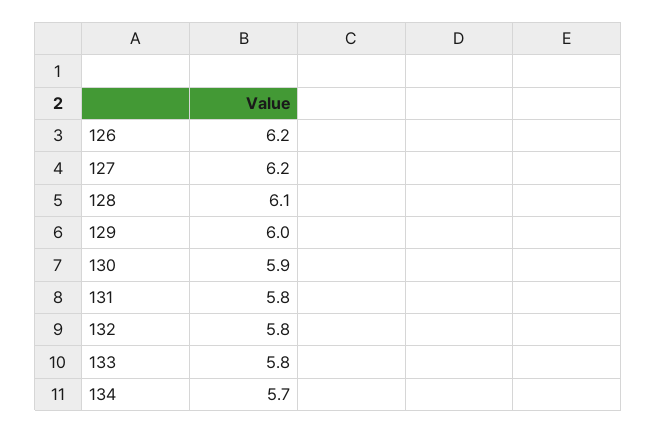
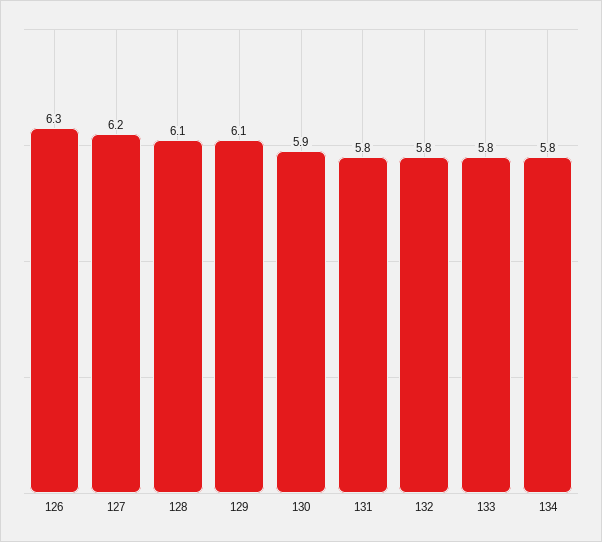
  {
-   "126": 6.2,
+   "126": 6.3,
    "127": 6.2,
    "128": 6.1,
-   "129": 6,
+   "129": 6.1,
    "130": 5.9,
    "131": 5.8,
    "132": 5.8,
    "133": 5.8,
-   "134": 5.7
+   "134": 5.8
  }

